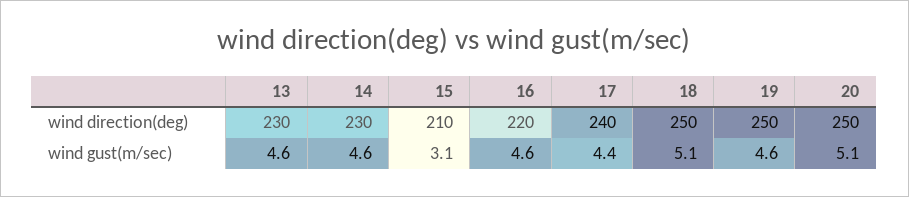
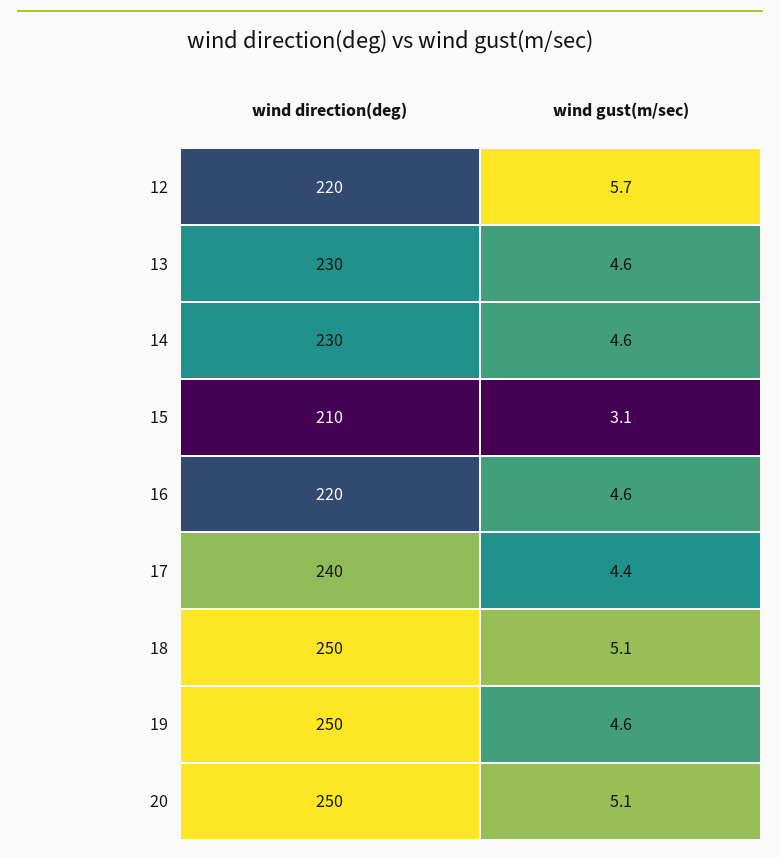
  {
    "13": {
      "wind direction(deg)": 230,
      "wind gust(m/sec)": 4.6
    },
    "14": {
      "wind direction(deg)": 230,
      "wind gust(m/sec)": 4.6
    },
    "15": {
      "wind direction(deg)": 210,
      "wind gust(m/sec)": 3.1
    },
    "16": {
      "wind direction(deg)": 220,
      "wind gust(m/sec)": 4.6
    },
    "17": {
      "wind direction(deg)": 240,
      "wind gust(m/sec)": 4.4
    },
    "18": {
      "wind direction(deg)": 250,
      "wind gust(m/sec)": 5.1
    },
    "19": {
      "wind direction(deg)": 250,
      "wind gust(m/sec)": 4.6
    },
    "20": {
      "wind direction(deg)": 250,
      "wind gust(m/sec)": 5.1
-   }
+   },
+   "12": {
+     "wind direction(deg)": 220,
+     "wind gust(m/sec)": 5.7
+   }
  }

